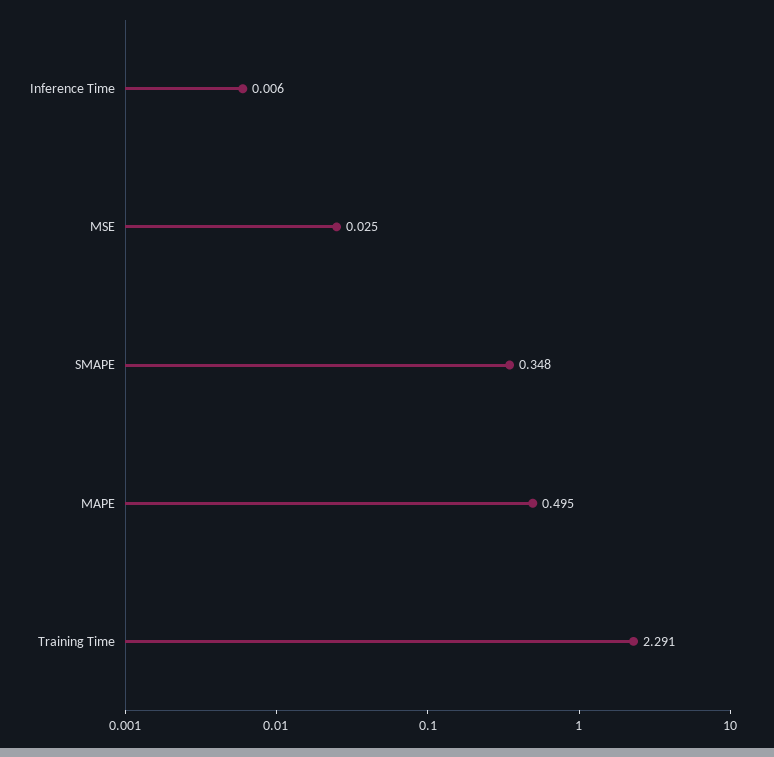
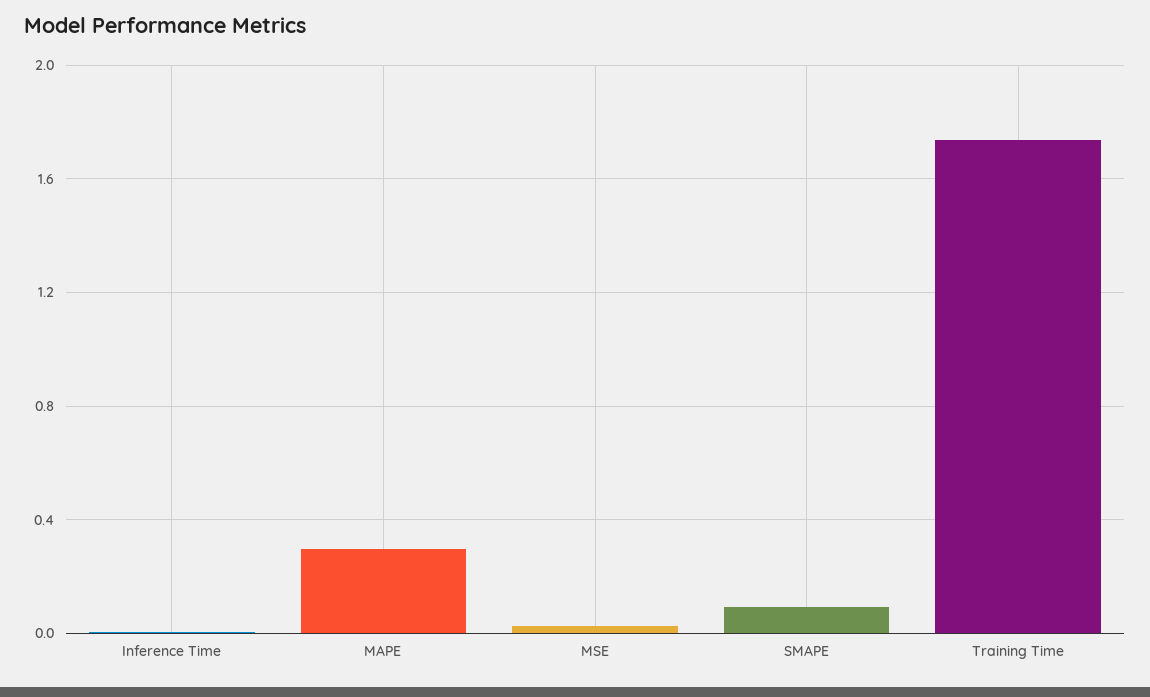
  {
    "Inference Time": 0.006,
    "MSE": 0.025,
-   "SMAPE": 0.348,
+   "SMAPE": 0.1,
-   "MAPE": 0.495,
+   "MAPE": 0.3,
-   "Training Time": 2.291
+   "Training Time": 1.75
  }

